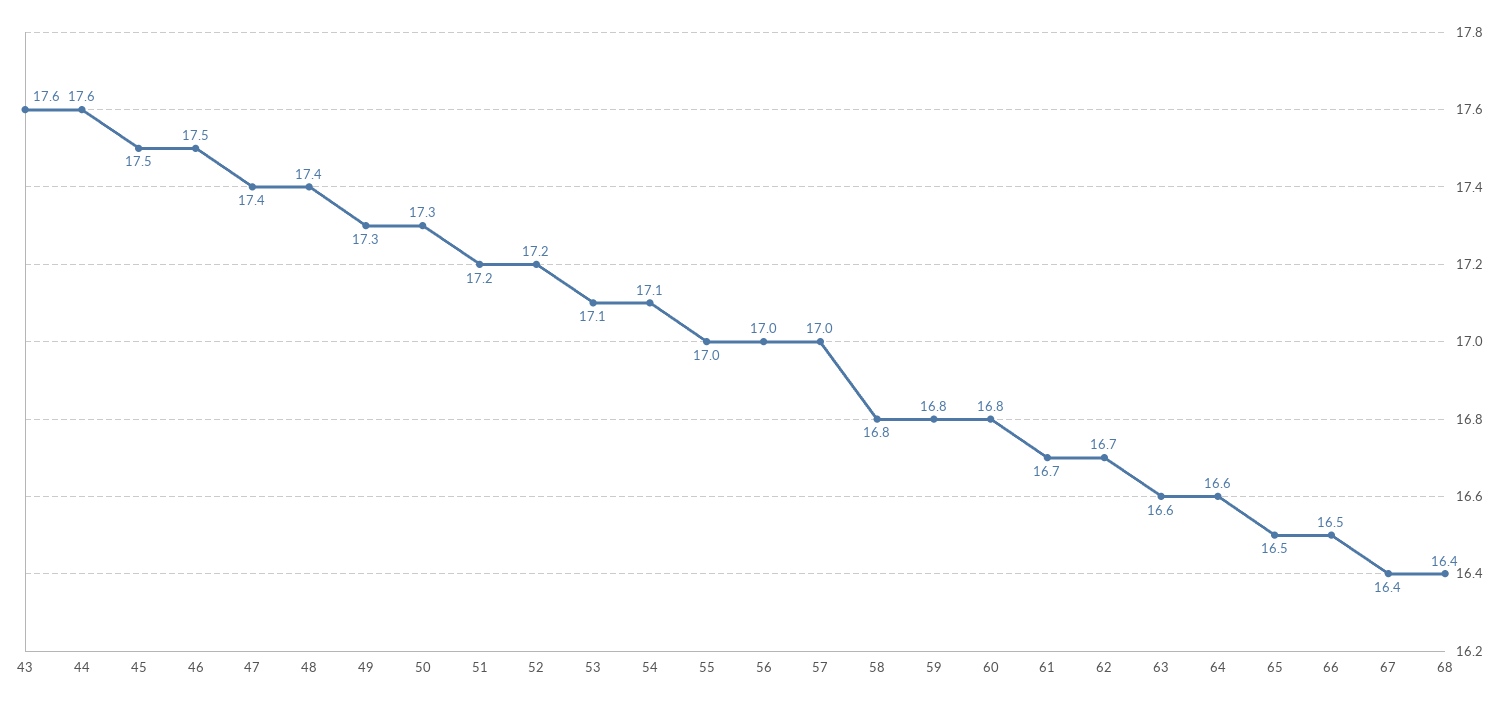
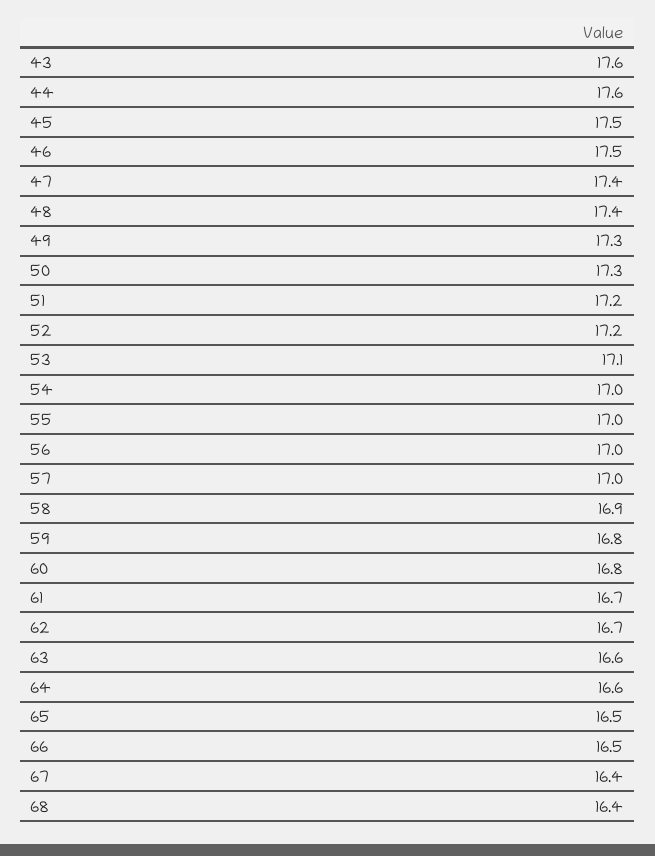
  {
    "43": 17.6,
    "44": 17.6,
    "45": 17.5,
    "46": 17.5,
    "47": 17.4,
    "48": 17.4,
    "49": 17.3,
    "50": 17.3,
    "51": 17.2,
    "52": 17.2,
    "53": 17.1,
-   "54": 17.1,
+   "54": 17,
    "55": 17,
    "56": 17,
    "57": 17,
-   "58": 16.8,
+   "58": 16.9,
    "59": 16.8,
    "60": 16.8,
    "61": 16.7,
    "62": 16.7,
    "63": 16.6,
    "64": 16.6,
    "65": 16.5,
    "66": 16.5,
    "67": 16.4,
    "68": 16.4
  }

